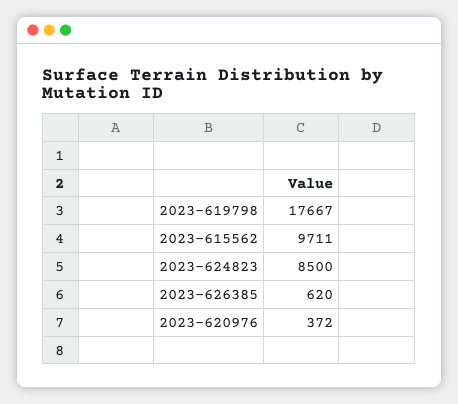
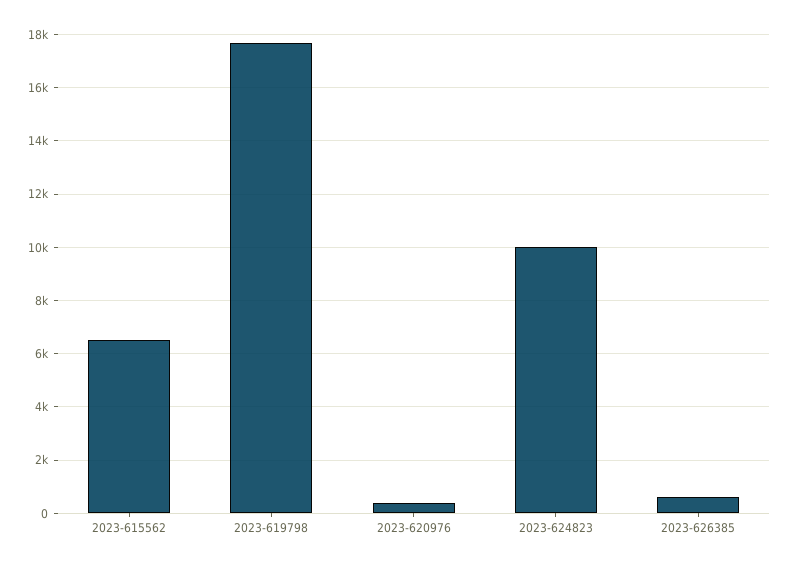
  {
    "2023-619798": 17667,
-   "2023-615562": 9711,
+   "2023-615562": 6500,
-   "2023-624823": 8500,
+   "2023-624823": 10000,
    "2023-626385": 620,
    "2023-620976": 372
  }

